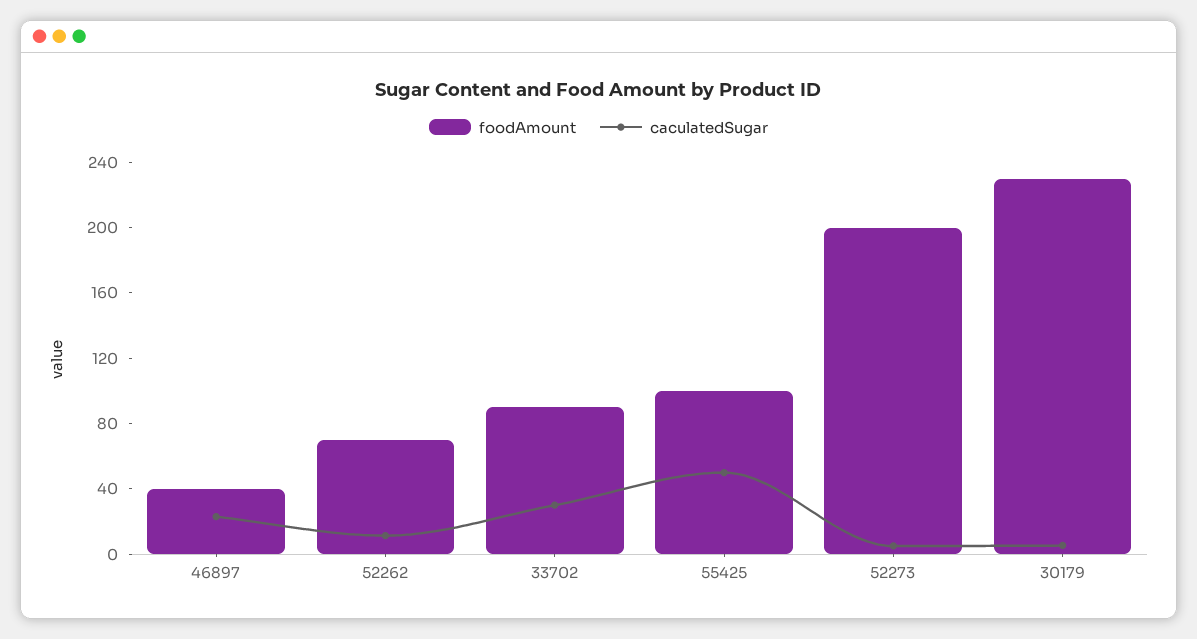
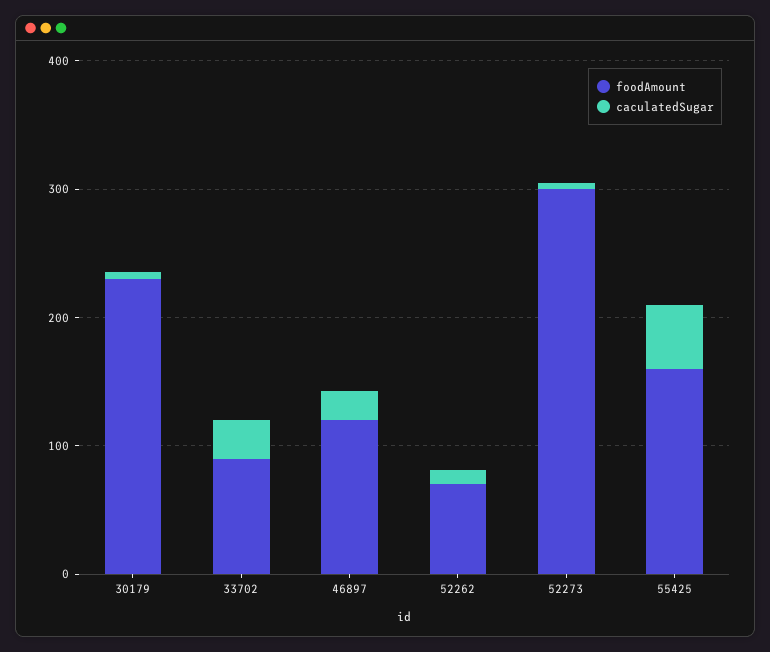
  {
    "foodAmount": {
-     "46897": 40,
+     "46897": 120,
      "52262": 70,
      "33702": 90,
-     "55425": 100,
+     "55425": 160,
-     "52273": 200,
+     "52273": 300,
      "30179": 230
    },
    "caculatedSugar": {
      "46897": 20,
      "52262": 10,
      "33702": 30,
      "55425": 50,
      "52273": 10,
      "30179": 10
    }
  }

